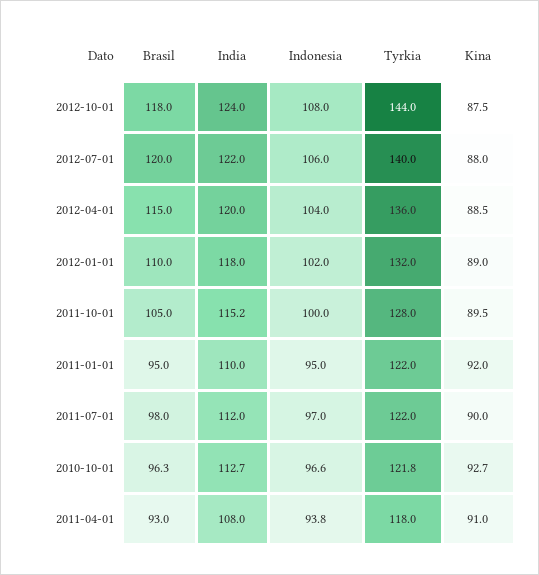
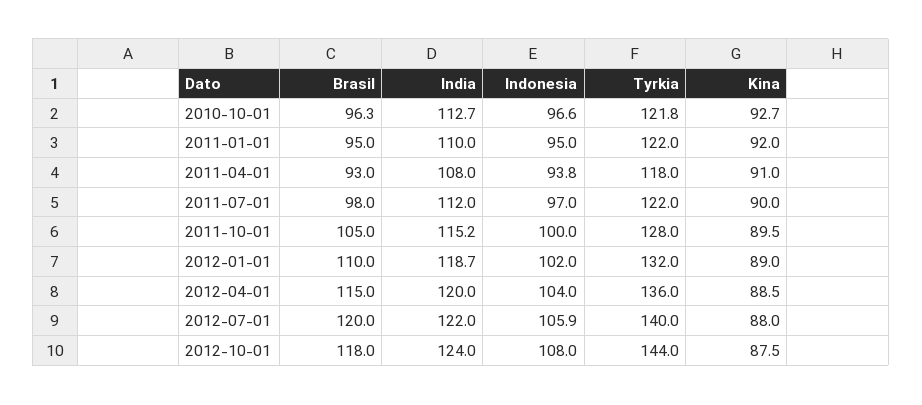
  {
    "Brasil": {
      "2012-10-01": 118,
      "2012-07-01": 120,
      "2012-04-01": 115,
      "2012-01-01": 110,
      "2011-10-01": 105,
      "2011-01-01": 95,
      "2011-07-01": 98,
      "2010-10-01": 96.3,
      "2011-04-01": 93
    },
    "India": {
      "2012-10-01": 124,
      "2012-07-01": 122,
      "2012-04-01": 120,
-     "2012-01-01": 118,
+     "2012-01-01": 118.7,
      "2011-10-01": 115.2,
      "2011-01-01": 110,
      "2011-07-01": 112,
      "2010-10-01": 112.7,
      "2011-04-01": 108
    },
    "Indonesia": {
      "2012-10-01": 108,
-     "2012-07-01": 106,
+     "2012-07-01": 105.9,
      "2012-04-01": 104,
      "2012-01-01": 102,
      "2011-10-01": 100,
      "2011-01-01": 95,
      "2011-07-01": 97,
      "2010-10-01": 96.6,
      "2011-04-01": 93.8
    },
    "Tyrkia": {
      "2012-10-01": 144,
      "2012-07-01": 140,
      "2012-04-01": 136,
      "2012-01-01": 132,
      "2011-10-01": 128,
      "2011-01-01": 122,
      "2011-07-01": 122,
      "2010-10-01": 121.8,
      "2011-04-01": 118
    },
    "Kina": {
      "2012-10-01": 87.5,
      "2012-07-01": 88,
      "2012-04-01": 88.5,
      "2012-01-01": 89,
      "2011-10-01": 89.5,
      "2011-01-01": 92,
      "2011-07-01": 90,
      "2010-10-01": 92.7,
      "2011-04-01": 91
    }
  }

